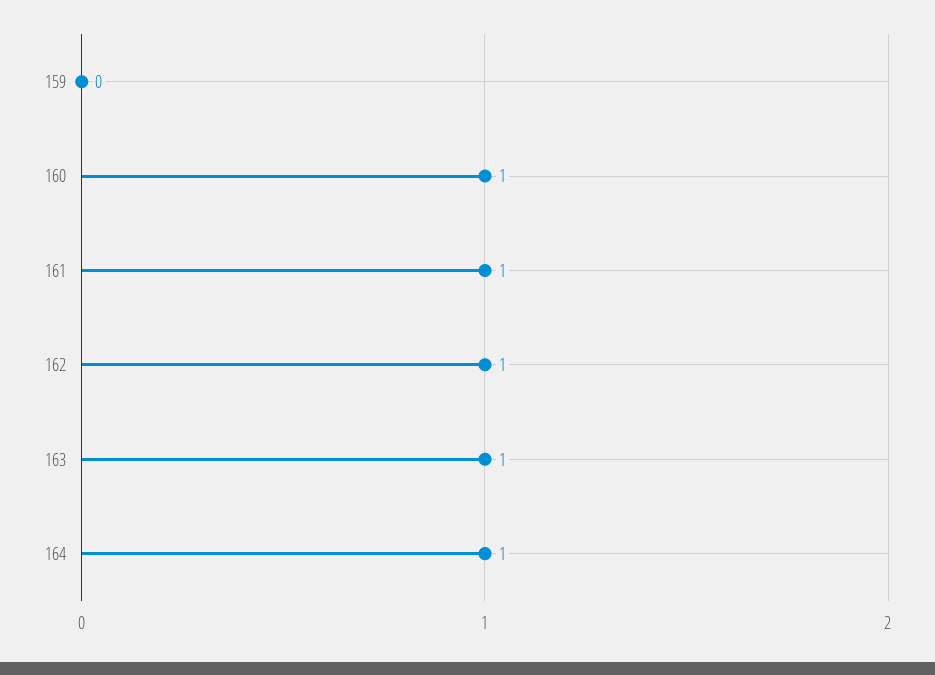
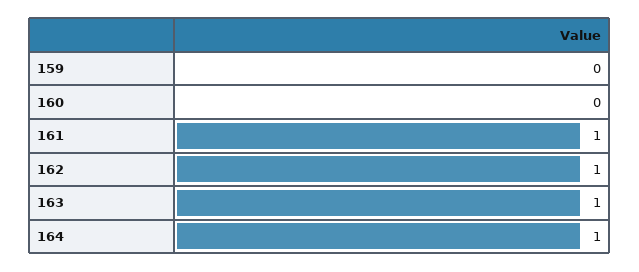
  {
    "159": 0,
-   "160": 1,
+   "160": 0,
    "161": 1,
    "162": 1,
    "163": 1,
    "164": 1
  }

